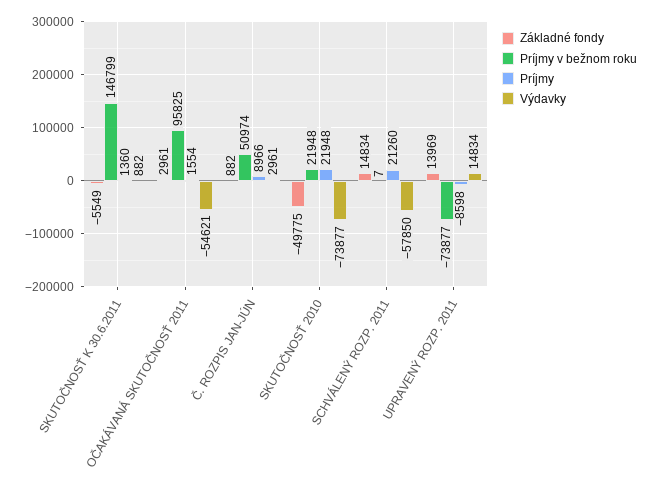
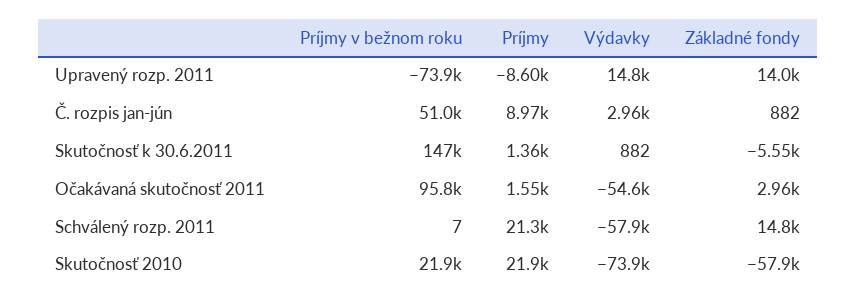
  {
    "Základné fondy": {
      "SKUTOČNOSŤ K 30.6.2011": -5549,
      "OČAKÁVANÁ SKUTOČNOSŤ 2011": 2961,
      "Č. ROZPIS JAN-JÚN": 882,
-     "SKUTOČNOSŤ 2010": -49775,
+     "SKUTOČNOSŤ 2010": -57900,
      "SCHVÁLENÝ ROZP. 2011": 14834,
      "UPRAVENÝ ROZP. 2011": 13969
    },
    "Príjmy v bežnom roku": {
      "SKUTOČNOSŤ K 30.6.2011": 146799,
      "OČAKÁVANÁ SKUTOČNOSŤ 2011": 95825,
      "Č. ROZPIS JAN-JÚN": 50974,
      "SKUTOČNOSŤ 2010": 21948,
      "SCHVÁLENÝ ROZP. 2011": 7,
      "UPRAVENÝ ROZP. 2011": -73877
    },
    "Príjmy": {
      "SKUTOČNOSŤ K 30.6.2011": 1360,
      "OČAKÁVANÁ SKUTOČNOSŤ 2011": 1554,
      "Č. ROZPIS JAN-JÚN": 8966,
      "SKUTOČNOSŤ 2010": 21948,
      "SCHVÁLENÝ ROZP. 2011": 21260,
      "UPRAVENÝ ROZP. 2011": -8598
    },
    "Výdavky": {
      "SKUTOČNOSŤ K 30.6.2011": 882,
      "OČAKÁVANÁ SKUTOČNOSŤ 2011": -54621,
      "Č. ROZPIS JAN-JÚN": 2961,
      "SKUTOČNOSŤ 2010": -73877,
      "SCHVÁLENÝ ROZP. 2011": -57850,
      "UPRAVENÝ ROZP. 2011": 14834
    }
  }

